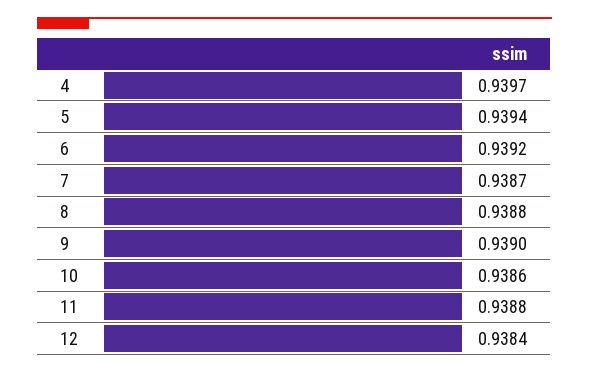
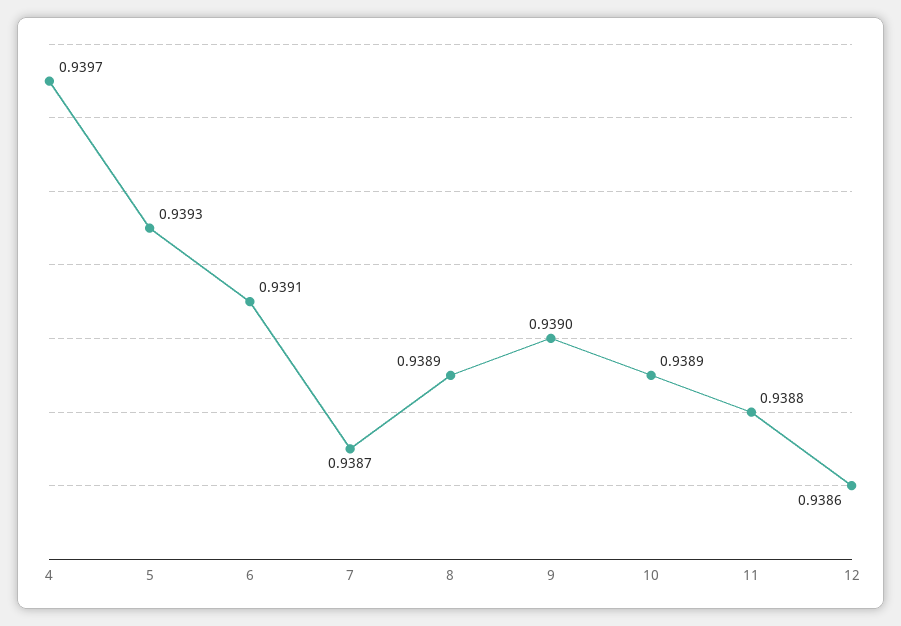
  {
    "4": 0.9397,
-   "5": 0.9394,
+   "5": 0.9393,
-   "6": 0.9392,
+   "6": 0.9391,
    "7": 0.9387,
-   "8": 0.9388,
+   "8": 0.9389,
    "9": 0.939,
-   "10": 0.9386,
+   "10": 0.9389,
    "11": 0.9388,
-   "12": 0.9384
+   "12": 0.9386
  }

